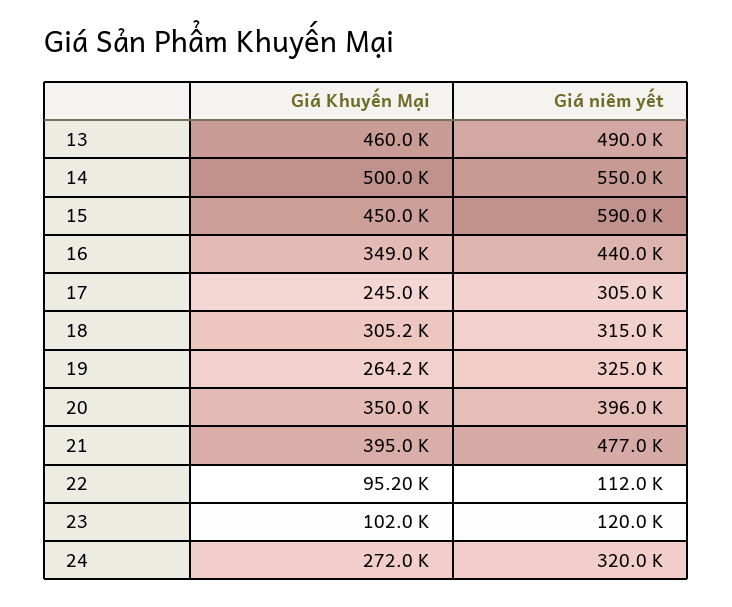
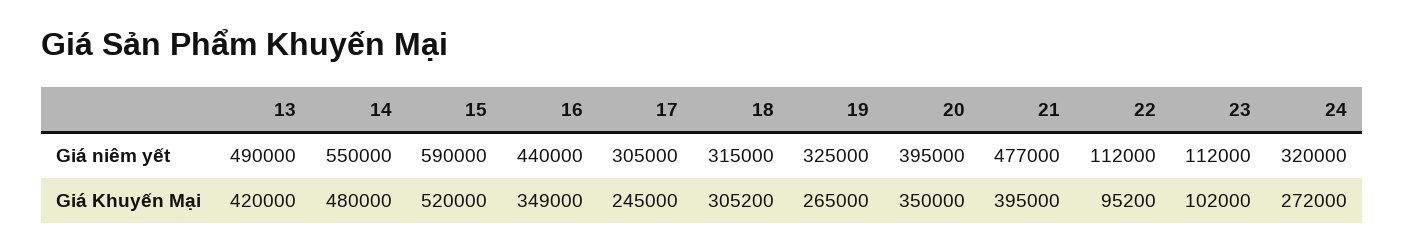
  {
    "Giá Khuyến Mại": {
-     "13": 460000,
+     "13": 420000,
-     "14": 500000,
+     "14": 480000,
-     "15": 450000,
+     "15": 520000,
      "16": 349000,
      "17": 245000,
      "18": 305200,
-     "19": 264200,
+     "19": 265000,
      "20": 350000,
      "21": 395000,
      "22": 95200,
      "23": 102000,
      "24": 272000
    },
    "Giá niêm yết": {
      "13": 490000,
      "14": 550000,
      "15": 590000,
      "16": 440000,
      "17": 305000,
      "18": 315000,
      "19": 325000,
-     "20": 396000,
+     "20": 395000,
      "21": 477000,
      "22": 112000,
-     "23": 120000,
+     "23": 112000,
      "24": 320000
    }
  }

